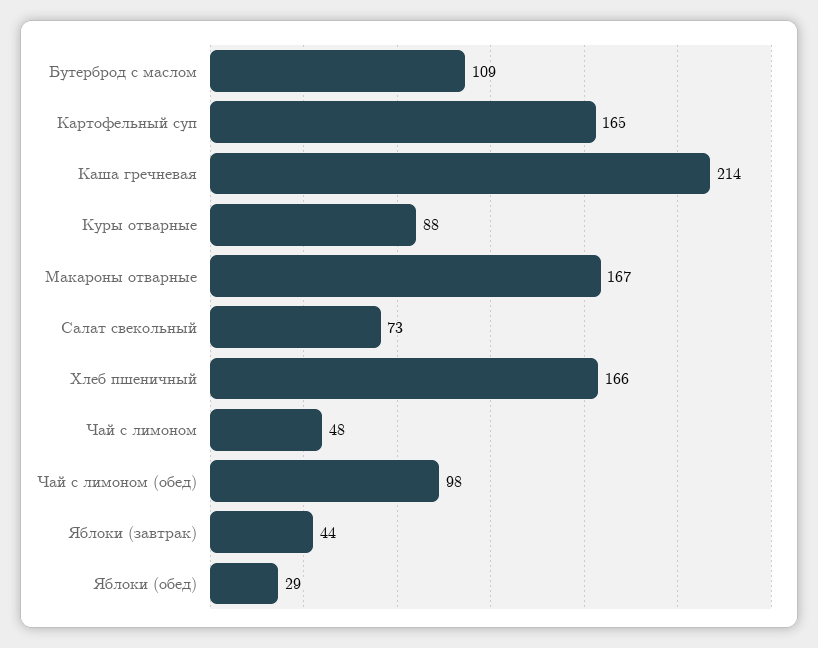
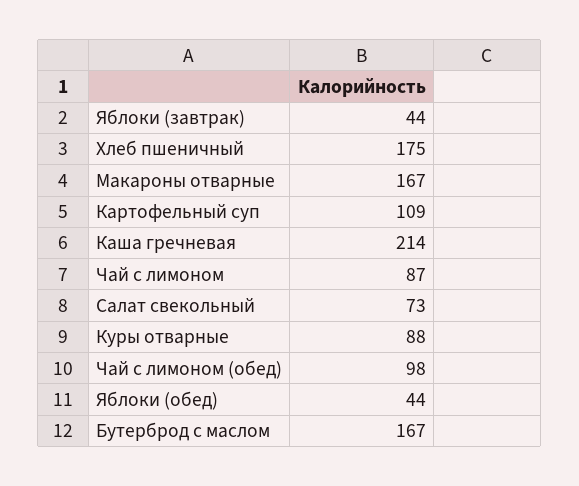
  {
-   "Бутерброд с маслом": 109,
+   "Бутерброд с маслом": 167,
-   "Картофельный суп": 165,
+   "Картофельный суп": 109,
    "Каша гречневая": 214,
    "Куры отварные": 88,
    "Макароны отварные": 167,
    "Салат свекольный": 73,
-   "Хлеб пшеничный": 166,
+   "Хлеб пшеничный": 175,
-   "Чай с лимоном": 48,
+   "Чай с лимоном": 87,
    "Чай с лимоном (обед)": 98,
    "Яблоки (завтрак)": 44,
-   "Яблоки (обед)": 29
+   "Яблоки (обед)": 44
  }

